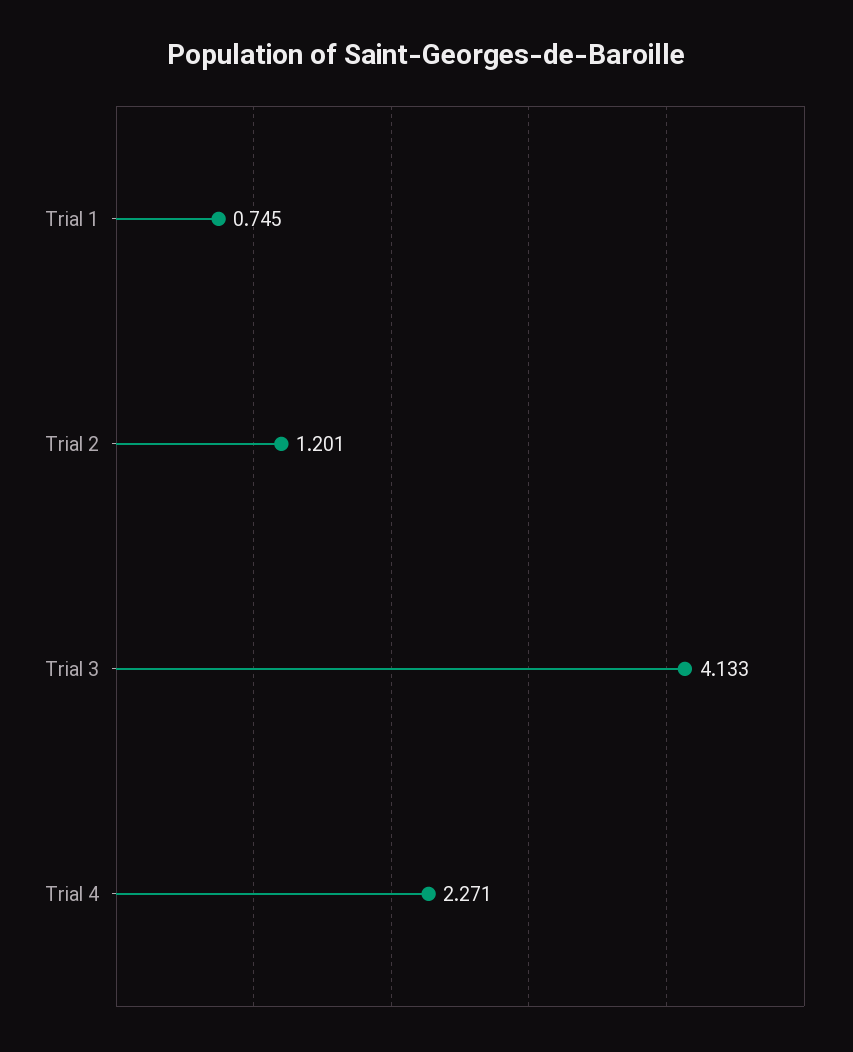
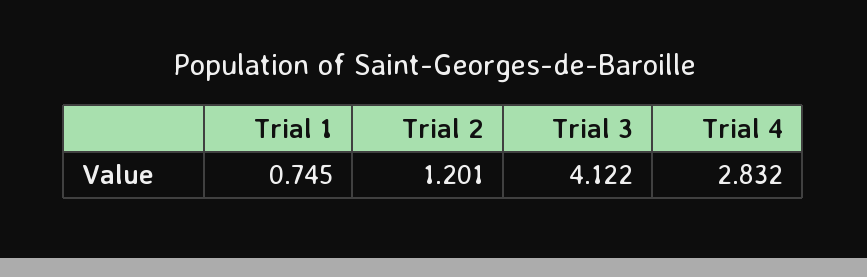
  {
    "Trial 1": 0.745,
    "Trial 2": 1.201,
-   "Trial 3": 4.133,
+   "Trial 3": 4.122,
-   "Trial 4": 2.271
+   "Trial 4": 2.832
  }

